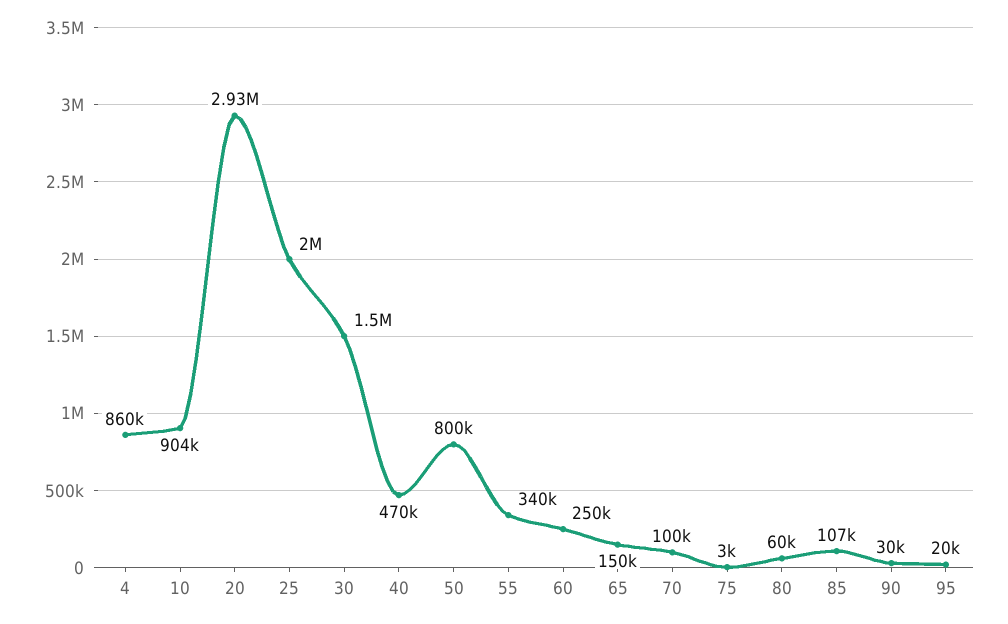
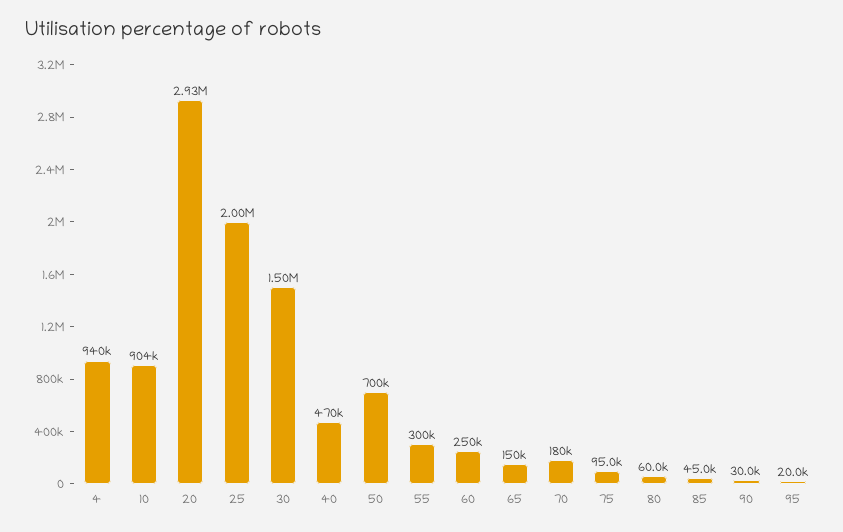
  {
-   "4": 860000,
+   "4": 940000,
    "10": 904000,
    "20": 2930000,
    "25": 2000000,
    "30": 1500000,
    "40": 470000,
-   "50": 800000,
+   "50": 700000,
-   "55": 340000,
+   "55": 300000,
    "60": 250000,
    "65": 150000,
-   "70": 100000,
+   "70": 180000,
-   "75": 3000,
+   "75": 95000,
    "80": 60000,
-   "85": 107000,
+   "85": 45000,
    "90": 30000,
    "95": 20000
  }

